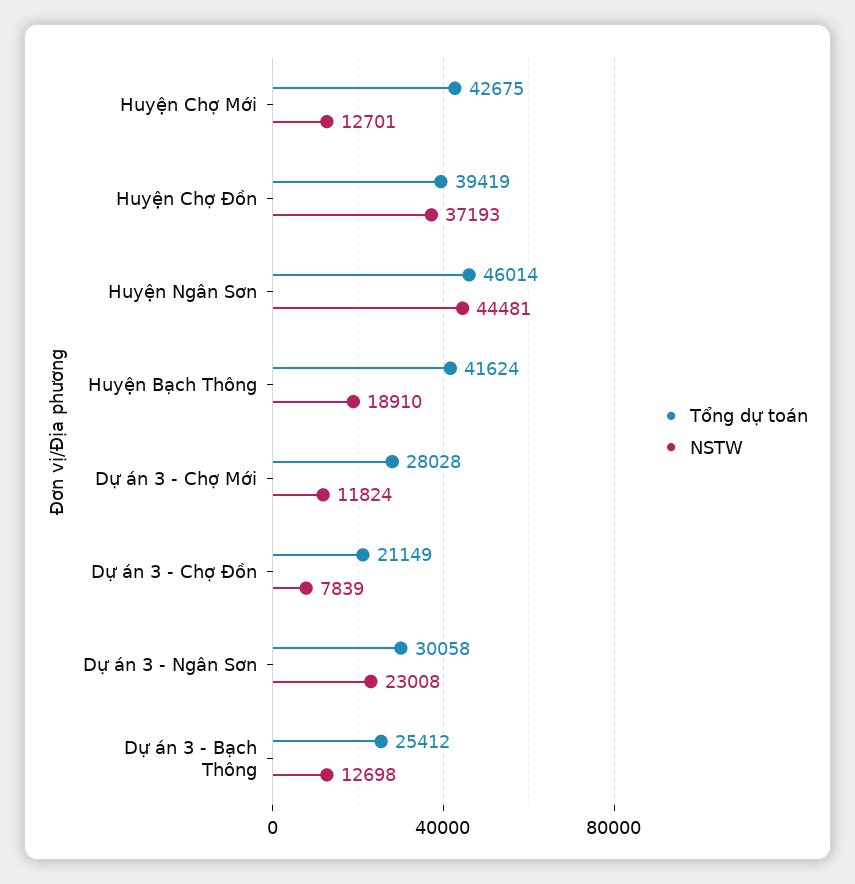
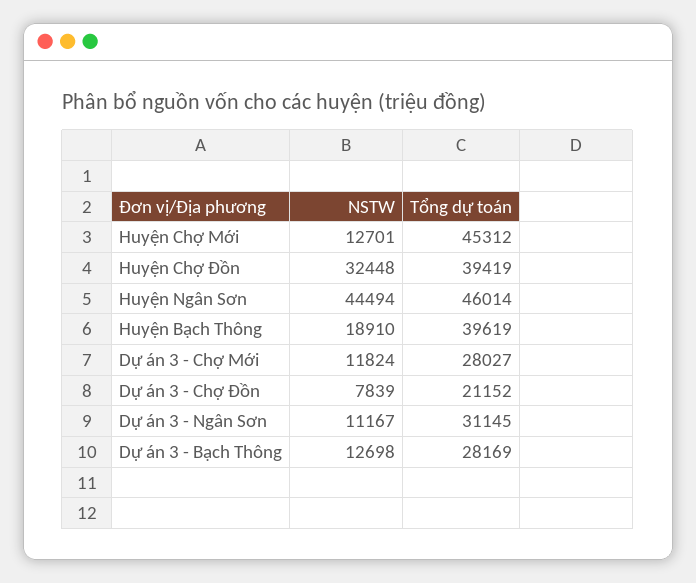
  {
    "Tổng dự toán": {
-     "Huyện Chợ Mới": 42675,
+     "Huyện Chợ Mới": 45312,
      "Huyện Chợ Đồn": 39419,
      "Huyện Ngân Sơn": 46014,
-     "Huyện Bạch Thông": 41624,
+     "Huyện Bạch Thông": 39619,
-     "Dự án 3 - Chợ Mới": 28028,
+     "Dự án 3 - Chợ Mới": 28027,
-     "Dự án 3 - Chợ Đồn": 21149,
+     "Dự án 3 - Chợ Đồn": 21152,
-     "Dự án 3 - Ngân Sơn": 30058,
+     "Dự án 3 - Ngân Sơn": 31145,
-     "Dự án 3 - Bạch Thông": 25412
+     "Dự án 3 - Bạch Thông": 28169
    },
    "NSTW": {
      "Huyện Chợ Mới": 12701,
-     "Huyện Chợ Đồn": 37193,
+     "Huyện Chợ Đồn": 32448,
-     "Huyện Ngân Sơn": 44481,
+     "Huyện Ngân Sơn": 44494,
      "Huyện Bạch Thông": 18910,
      "Dự án 3 - Chợ Mới": 11824,
      "Dự án 3 - Chợ Đồn": 7839,
-     "Dự án 3 - Ngân Sơn": 23008,
+     "Dự án 3 - Ngân Sơn": 11167,
      "Dự án 3 - Bạch Thông": 12698
    }
  }

